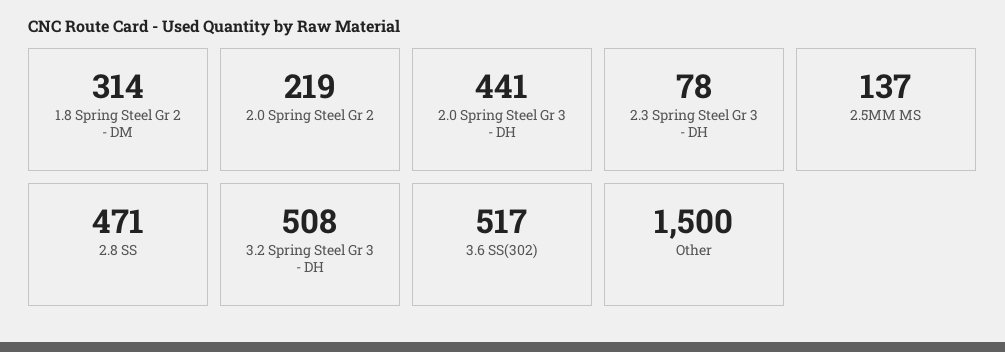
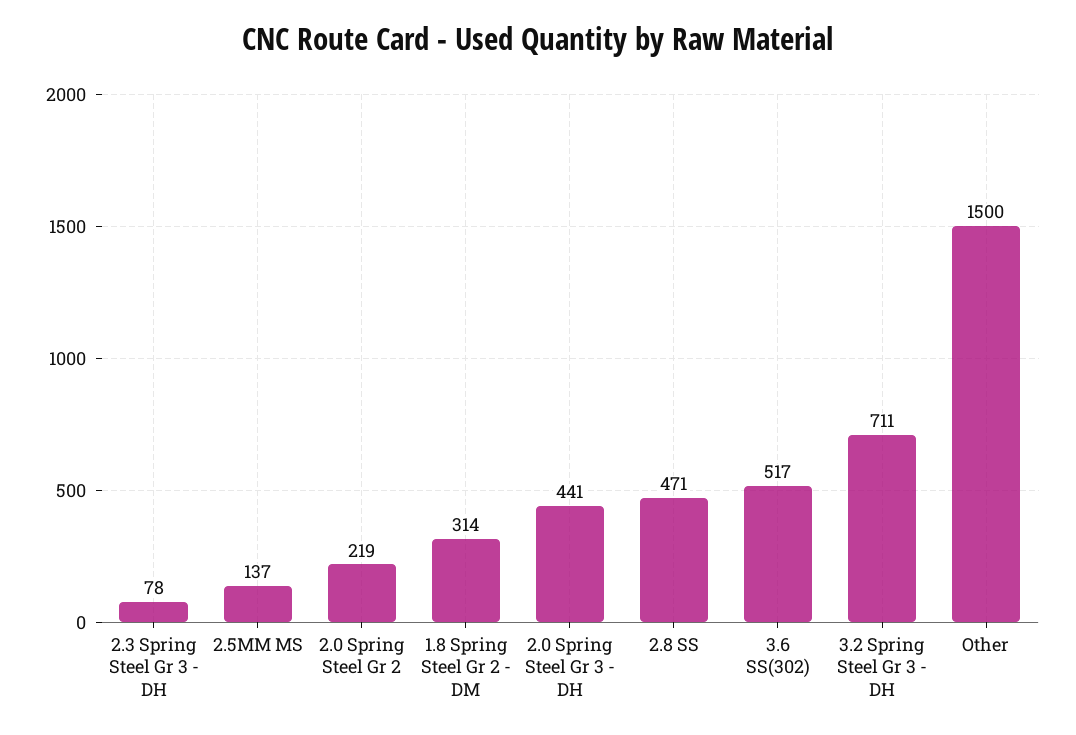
  {
    "1.8 Spring Steel Gr 2 - DM": 314,
    "2.0 Spring Steel Gr 2": 219,
    "2.0 Spring Steel Gr 3 - DH": 441,
    "2.3 Spring Steel Gr 3 - DH": 78,
    "2.5MM MS": 137,
    "2.8 SS": 471,
-   "3.2 Spring Steel Gr 3 - DH": 508,
+   "3.2 Spring Steel Gr 3 - DH": 711,
    "3.6 SS(302)": 517,
    "Other": 1500
  }

